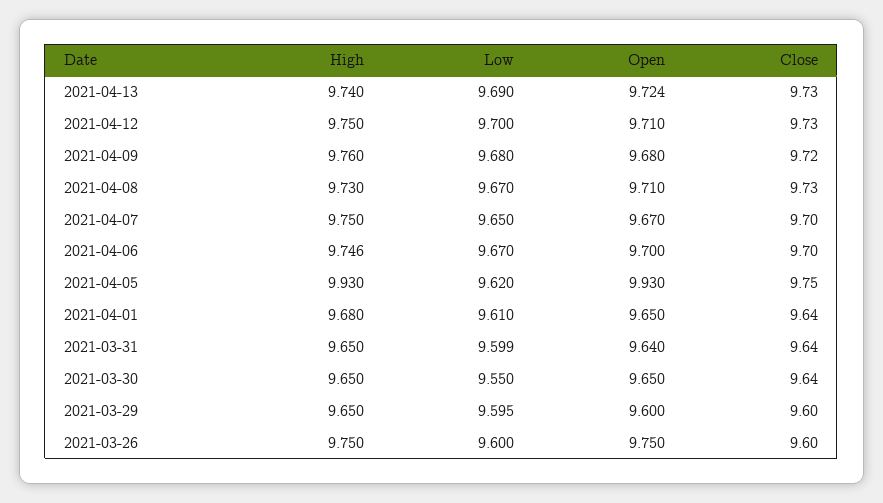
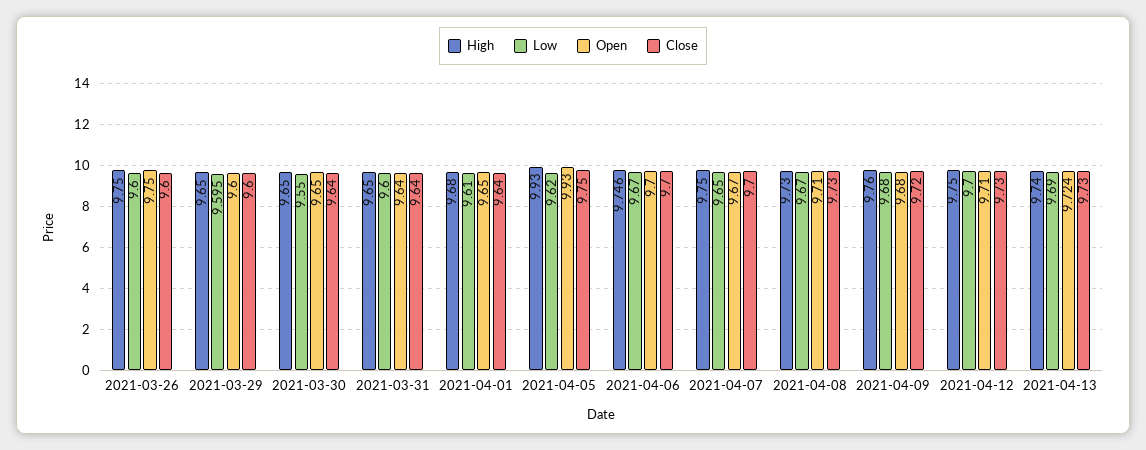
  {
    "High": {
      "2021-04-13": 9.74,
      "2021-04-12": 9.75,
      "2021-04-09": 9.76,
      "2021-04-08": 9.73,
      "2021-04-07": 9.75,
      "2021-04-06": 9.746,
      "2021-04-05": 9.93,
      "2021-04-01": 9.68,
      "2021-03-31": 9.65,
      "2021-03-30": 9.65,
      "2021-03-29": 9.65,
      "2021-03-26": 9.75
    },
    "Low": {
      "2021-04-13": 9.69,
      "2021-04-12": 9.7,
      "2021-04-09": 9.68,
      "2021-04-08": 9.67,
      "2021-04-07": 9.65,
      "2021-04-06": 9.67,
      "2021-04-05": 9.62,
      "2021-04-01": 9.61,
-     "2021-03-31": 9.599,
+     "2021-03-31": 9.6,
      "2021-03-30": 9.55,
      "2021-03-29": 9.595,
      "2021-03-26": 9.6
    },
    "Open": {
      "2021-04-13": 9.724,
      "2021-04-12": 9.71,
      "2021-04-09": 9.68,
      "2021-04-08": 9.71,
      "2021-04-07": 9.67,
      "2021-04-06": 9.7,
      "2021-04-05": 9.93,
      "2021-04-01": 9.65,
      "2021-03-31": 9.64,
      "2021-03-30": 9.65,
      "2021-03-29": 9.6,
      "2021-03-26": 9.75
    },
    "Close": {
      "2021-04-13": 9.73,
      "2021-04-12": 9.73,
      "2021-04-09": 9.72,
      "2021-04-08": 9.73,
      "2021-04-07": 9.7,
      "2021-04-06": 9.7,
      "2021-04-05": 9.75,
      "2021-04-01": 9.64,
      "2021-03-31": 9.64,
      "2021-03-30": 9.64,
      "2021-03-29": 9.6,
      "2021-03-26": 9.6
    }
  }

